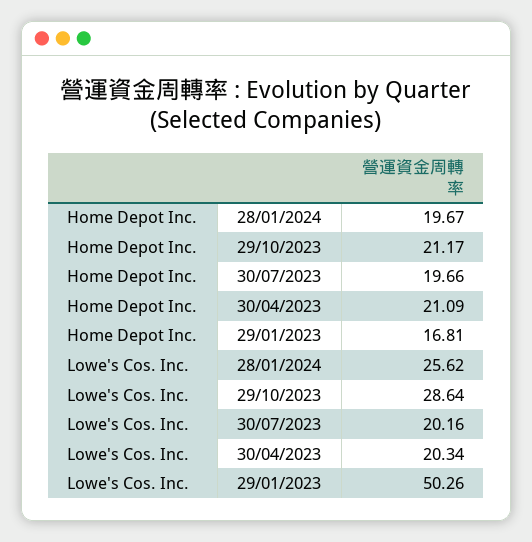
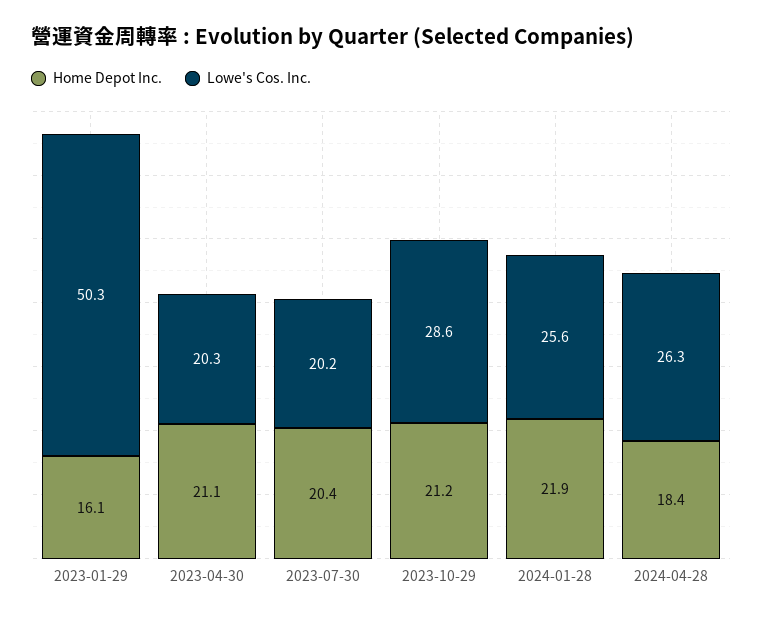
  {
    "Home Depot Inc.": {
-     "28/01/2024": 19.67,
+     "28/01/2024": 21.9,
      "29/10/2023": 21.17,
-     "30/07/2023": 19.66,
+     "30/07/2023": 20.4,
      "30/04/2023": 21.09,
-     "29/01/2023": 16.81
+     "29/01/2023": 16.1,
+     "2024-04-28": 18.4
    },
    "Lowe's Cos. Inc.": {
      "28/01/2024": 25.62,
      "29/10/2023": 28.64,
      "30/07/2023": 20.16,
      "30/04/2023": 20.34,
-     "29/01/2023": 50.26
+     "29/01/2023": 50.26,
+     "2024-04-28": 26.3
    }
  }

